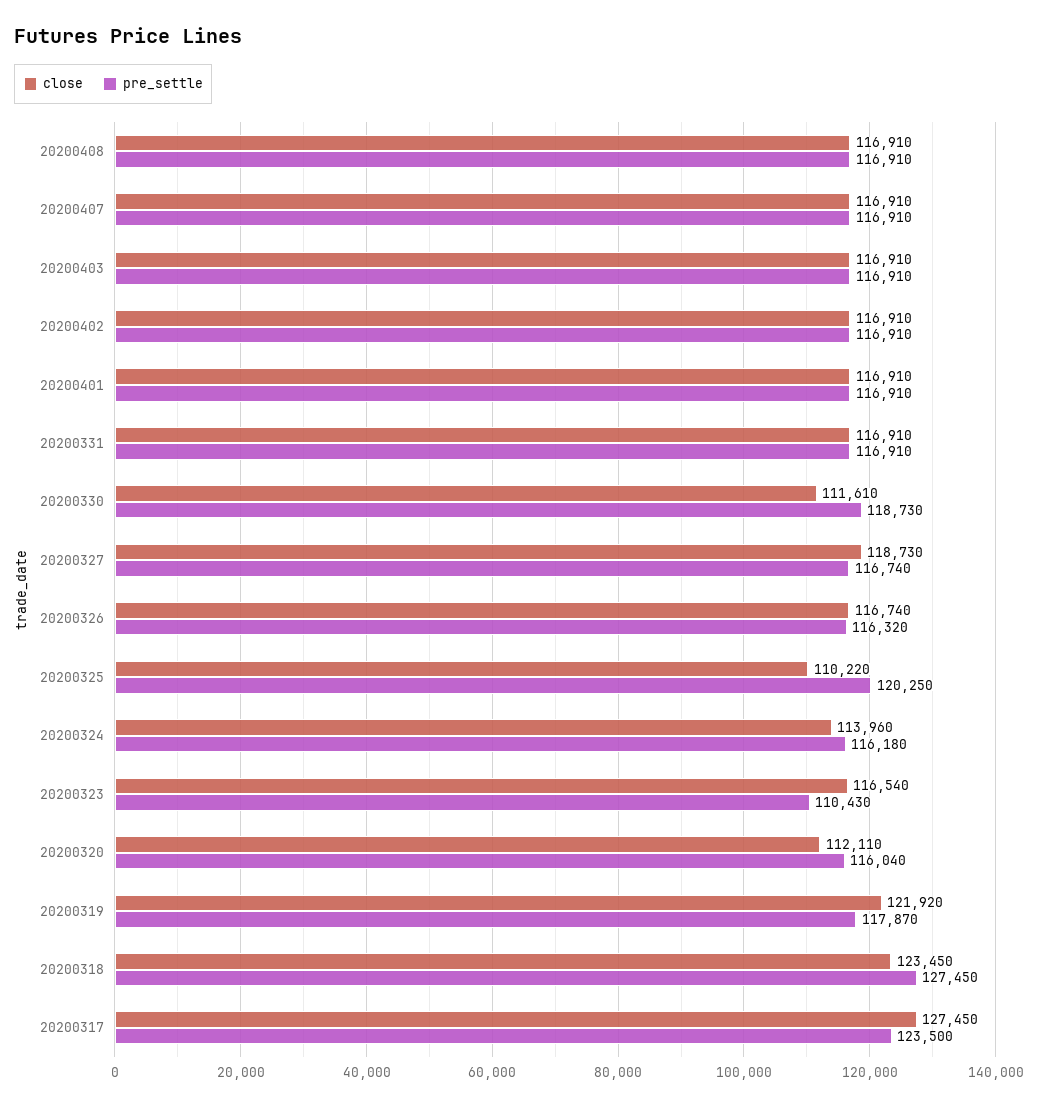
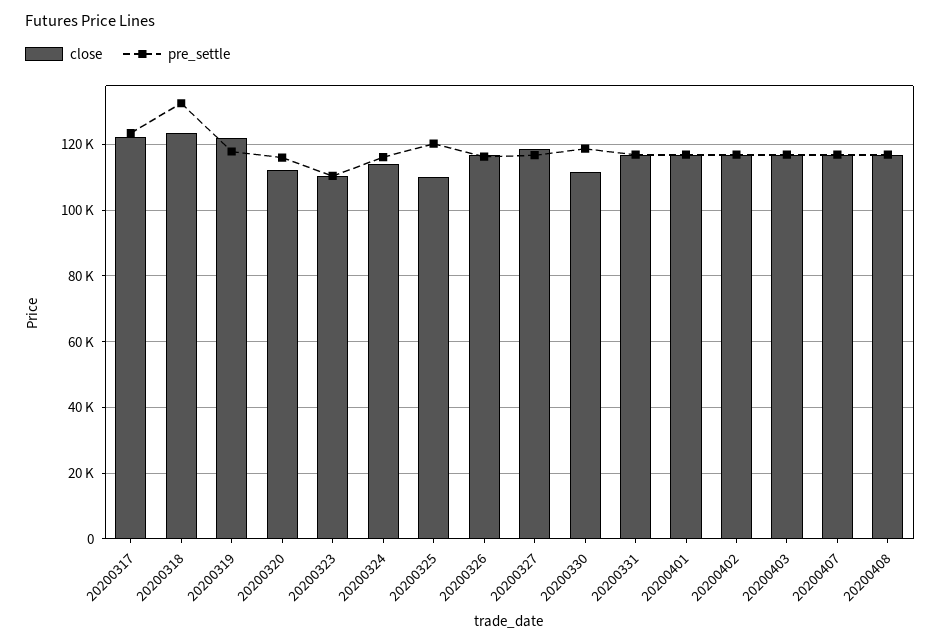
  {
    "close": {
      "20200408": 116910,
      "20200407": 116910,
      "20200403": 116910,
      "20200402": 116910,
      "20200401": 116910,
      "20200331": 116910,
      "20200330": 111610,
      "20200327": 118730,
      "20200326": 116740,
      "20200325": 110220,
      "20200324": 113960,
-     "20200323": 116540,
+     "20200323": 110000,
      "20200320": 112110,
      "20200319": 121920,
      "20200318": 123450,
-     "20200317": 127450
+     "20200317": 122000
    },
    "pre_settle": {
      "20200408": 116910,
      "20200407": 116910,
      "20200403": 116910,
      "20200402": 116910,
      "20200401": 116910,
      "20200331": 116910,
      "20200330": 118730,
      "20200327": 116740,
      "20200326": 116320,
      "20200325": 120250,
      "20200324": 116180,
      "20200323": 110430,
      "20200320": 116040,
      "20200319": 117870,
-     "20200318": 127450,
+     "20200318": 132000,
      "20200317": 123500
    }
  }

